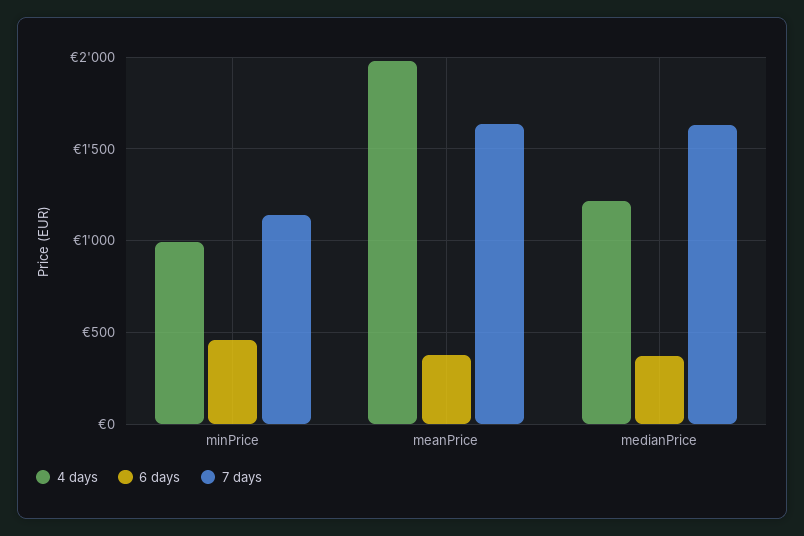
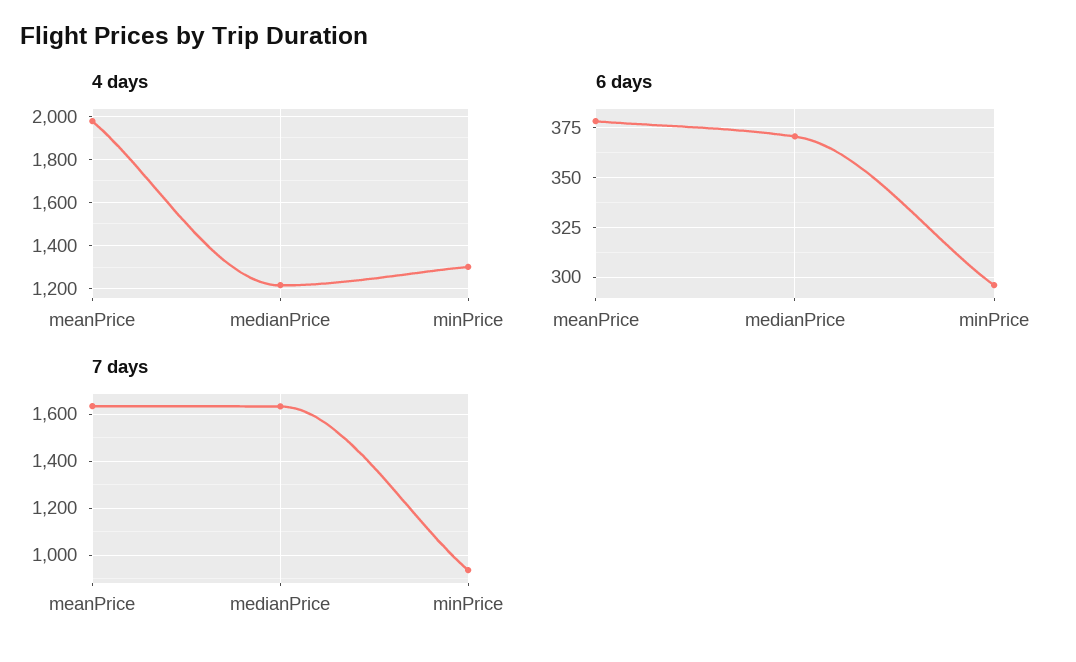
  {
    "4 days": {
-     "minPrice": 1000,
+     "minPrice": 1300,
      "meanPrice": 2000,
      "medianPrice": 1200
    },
    "6 days": {
-     "minPrice": 450,
+     "minPrice": 295,
      "meanPrice": 380,
      "medianPrice": 370
    },
    "7 days": {
-     "minPrice": 1150,
+     "minPrice": 950,
      "meanPrice": 1650,
      "medianPrice": 1650
    }
  }

